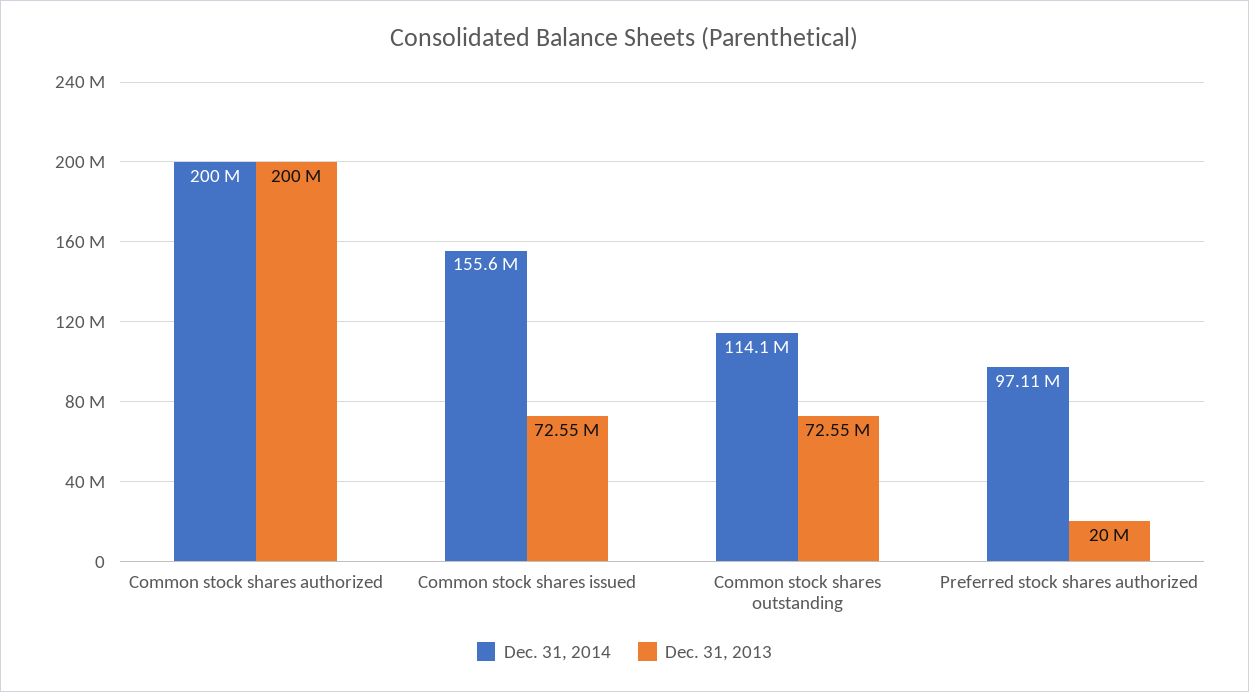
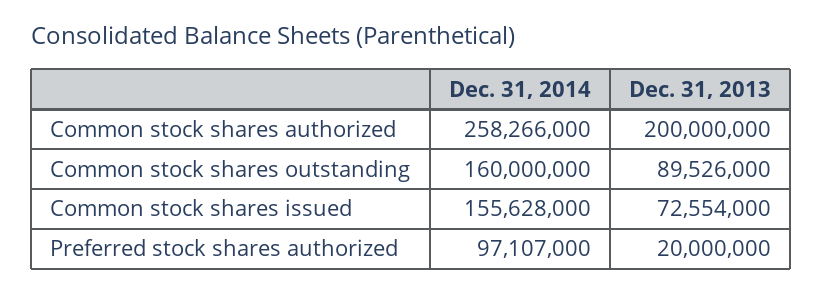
  {
    "Dec. 31, 2014": {
-     "Common stock shares authorized": 200000000,
+     "Common stock shares authorized": 258266000,
      "Common stock shares issued": 155628000,
-     "Common stock shares outstanding": 114100000,
+     "Common stock shares outstanding": 160000000,
      "Preferred stock shares authorized": 97107000
    },
    "Dec. 31, 2013": {
      "Common stock shares authorized": 200000000,
      "Common stock shares issued": 72554000,
-     "Common stock shares outstanding": 72550000,
+     "Common stock shares outstanding": 89526000,
      "Preferred stock shares authorized": 20000000
    }
  }

